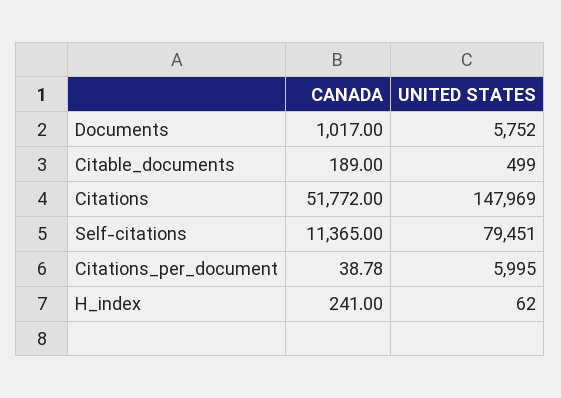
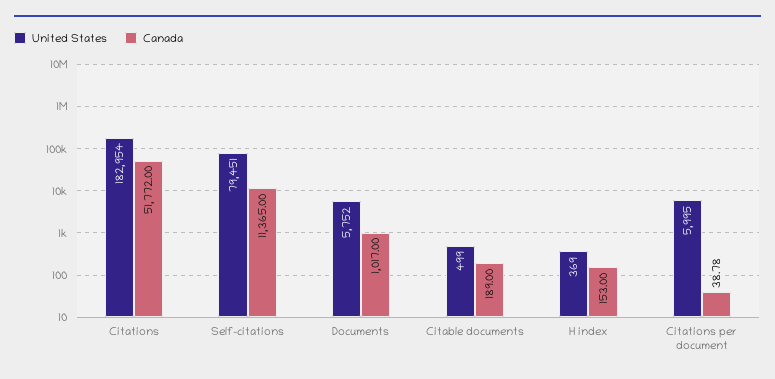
  {
    "CANADA": {
      "Documents": 1017,
      "Citable_documents": 189,
      "Citations": 51772,
      "Self-citations": 11365,
      "Citations_per_document": 38.78,
-     "H_index": 241
+     "H_index": 153
    },
    "UNITED STATES": {
      "Documents": 5752,
      "Citable_documents": 499,
-     "Citations": 147969,
+     "Citations": 182954,
      "Self-citations": 79451,
      "Citations_per_document": 5995,
-     "H_index": 62
+     "H_index": 369
    }
  }

